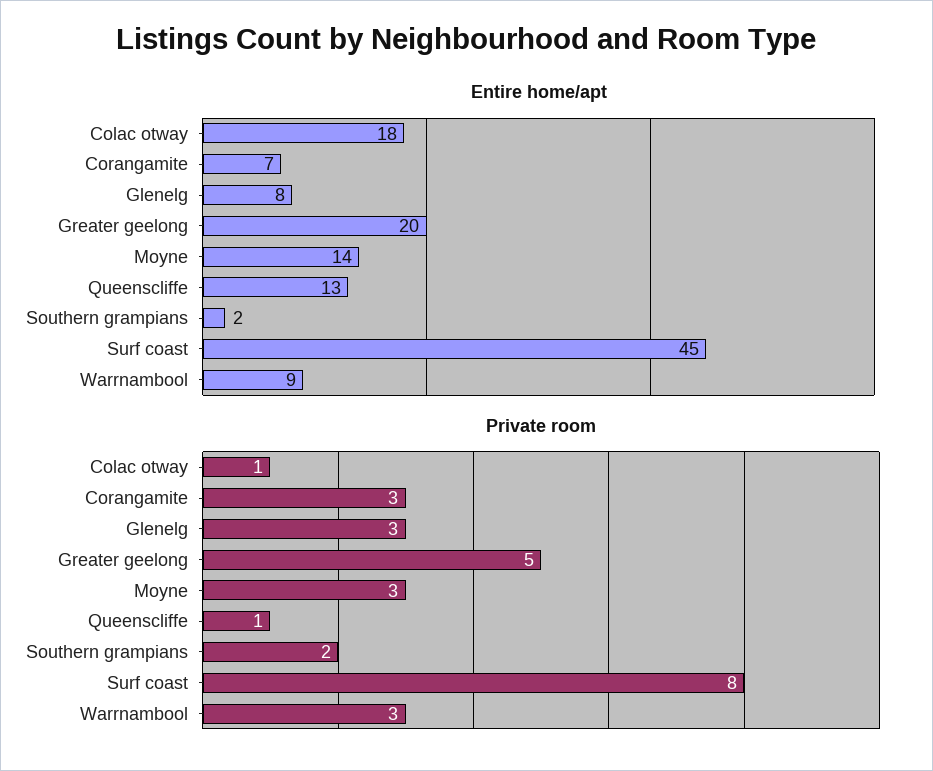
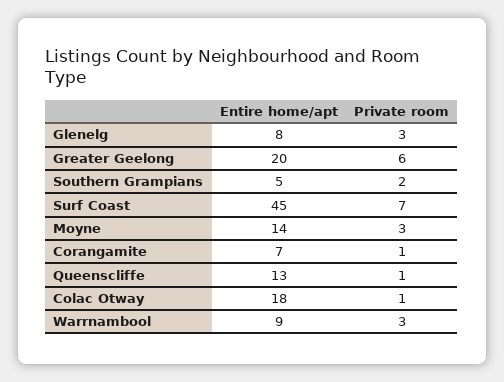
  {
    "Entire home/apt": {
      "Colac otway": 18,
      "Corangamite": 7,
      "Glenelg": 8,
      "Greater geelong": 20,
      "Moyne": 14,
      "Queenscliffe": 13,
-     "Southern grampians": 2,
+     "Southern grampians": 5,
      "Surf coast": 45,
      "Warrnambool": 9
    },
    "Private room": {
      "Colac otway": 1,
-     "Corangamite": 3,
+     "Corangamite": 1,
      "Glenelg": 3,
-     "Greater geelong": 5,
+     "Greater geelong": 6,
      "Moyne": 3,
      "Queenscliffe": 1,
      "Southern grampians": 2,
-     "Surf coast": 8,
+     "Surf coast": 7,
      "Warrnambool": 3
    }
  }

